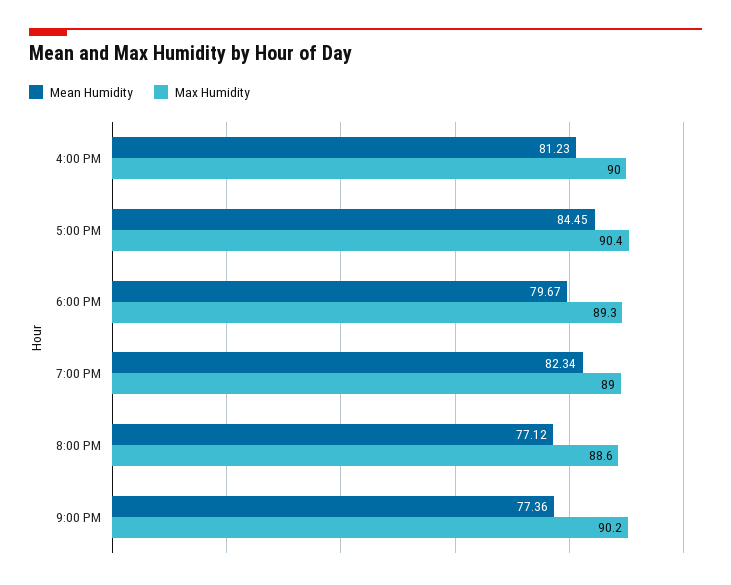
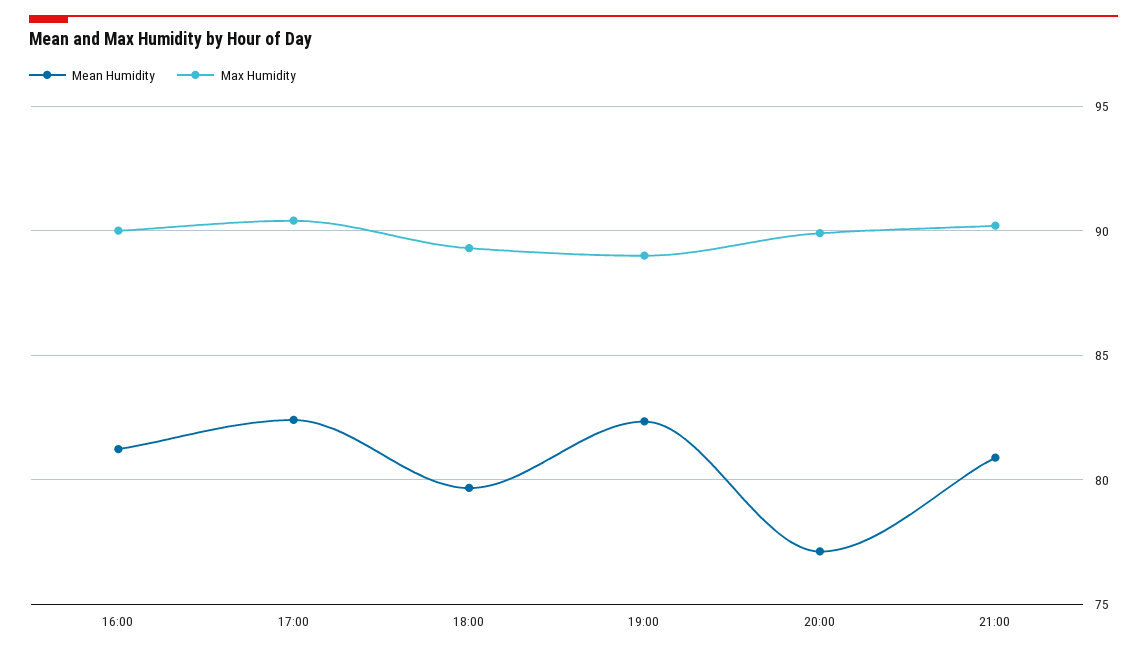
  {
    "Mean Humidity": {
      "4:00 PM": 81.23,
-     "5:00 PM": 84.45,
+     "5:00 PM": 82.5,
      "6:00 PM": 79.67,
      "7:00 PM": 82.34,
      "8:00 PM": 77.12,
-     "9:00 PM": 77.36
+     "9:00 PM": 81
    },
    "Max Humidity": {
      "4:00 PM": 90,
      "5:00 PM": 90.4,
      "6:00 PM": 89.3,
      "7:00 PM": 89,
-     "8:00 PM": 88.6,
+     "8:00 PM": 90,
      "9:00 PM": 90.2
    }
  }

